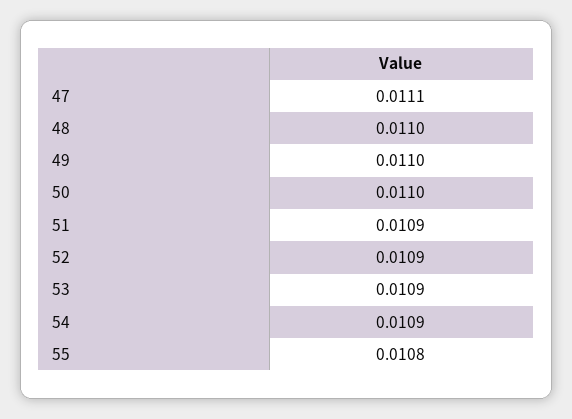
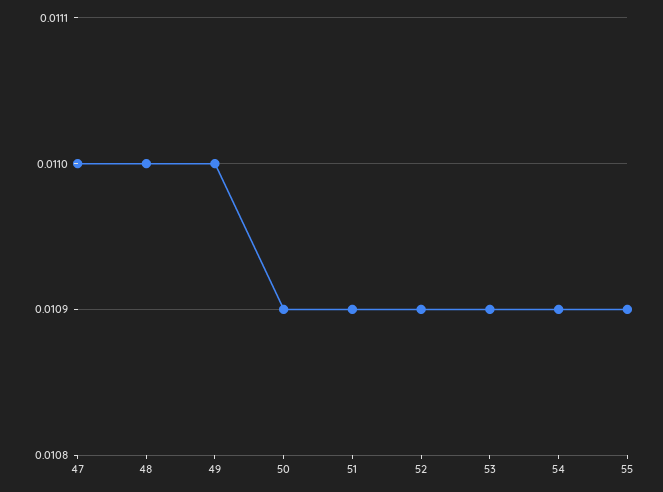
  {
-   "47": 0.0111,
+   "47": 0.011,
    "48": 0.011,
    "49": 0.011,
-   "50": 0.011,
+   "50": 0.0109,
    "51": 0.0109,
    "52": 0.0109,
    "53": 0.0109,
    "54": 0.0109,
-   "55": 0.0108
+   "55": 0.0109
  }

